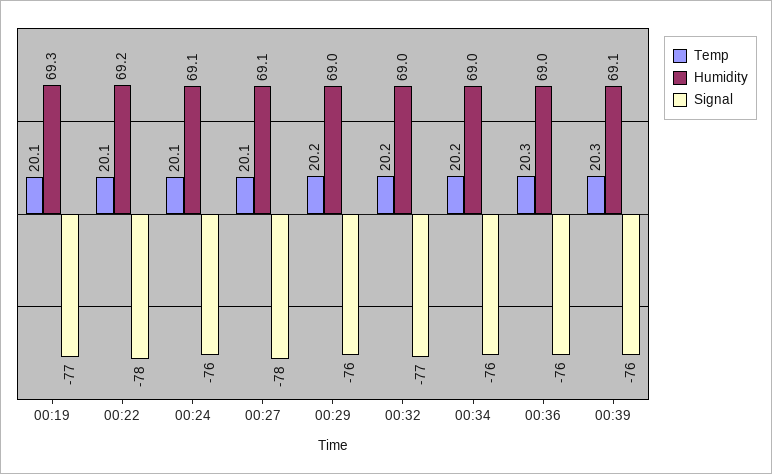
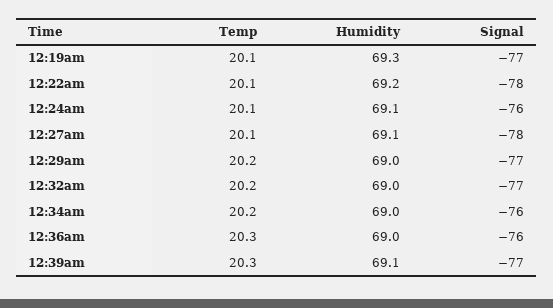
  {
    "Temp": {
      "00:19": 20.1,
      "00:22": 20.1,
      "00:24": 20.1,
      "00:27": 20.1,
      "00:29": 20.2,
      "00:32": 20.2,
      "00:34": 20.2,
      "00:36": 20.3,
      "00:39": 20.3
    },
    "Humidity": {
      "00:19": 69.3,
      "00:22": 69.2,
      "00:24": 69.1,
      "00:27": 69.1,
      "00:29": 69,
      "00:32": 69,
      "00:34": 69,
      "00:36": 69,
      "00:39": 69.1
    },
    "Signal": {
      "00:19": -77,
      "00:22": -78,
      "00:24": -76,
      "00:27": -78,
-     "00:29": -76,
+     "00:29": -77,
      "00:32": -77,
      "00:34": -76,
      "00:36": -76,
-     "00:39": -76
+     "00:39": -77
    }
  }

